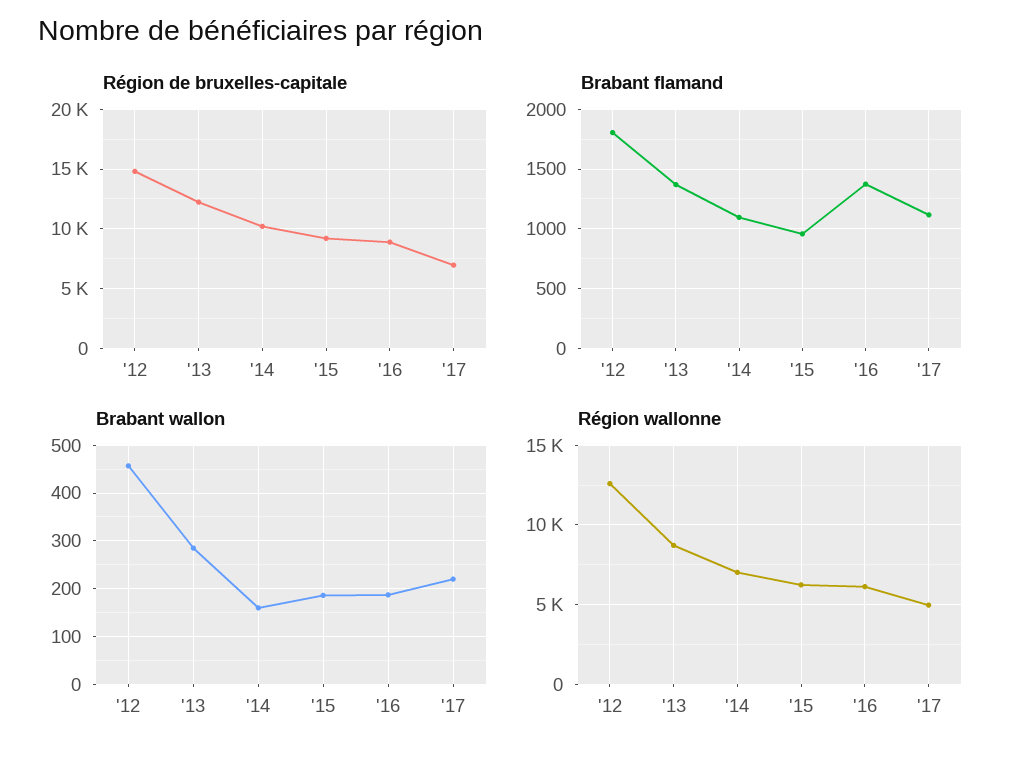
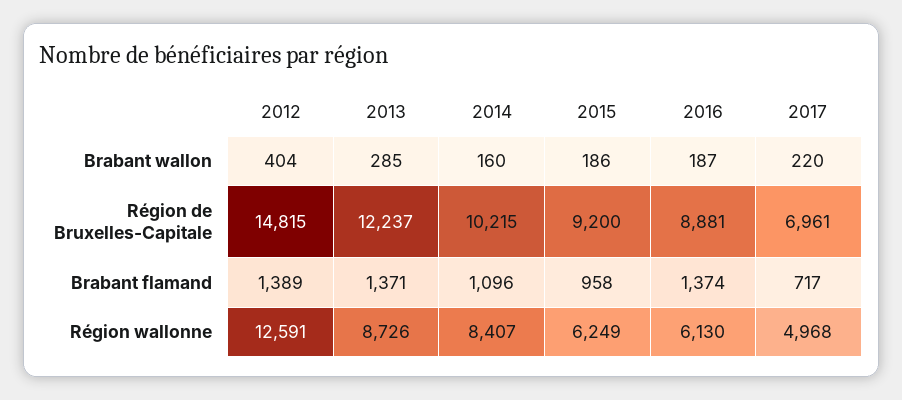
  {
    "Région de bruxelles-capitale": {
      "'12": 14815,
      "'13": 12237,
      "'14": 10215,
      "'15": 9200,
      "'16": 8881,
      "'17": 6961
    },
    "Brabant flamand": {
-     "'12": 1800,
+     "'12": 1389,
      "'13": 1371,
      "'14": 1096,
      "'15": 958,
      "'16": 1374,
-     "'17": 1100
+     "'17": 717
    },
    "Brabant wallon": {
-     "'12": 460,
+     "'12": 404,
      "'13": 285,
      "'14": 160,
      "'15": 186,
      "'16": 187,
      "'17": 220
    },
    "Région wallonne": {
      "'12": 12591,
      "'13": 8726,
-     "'14": 7000,
+     "'14": 8407,
      "'15": 6249,
      "'16": 6130,
      "'17": 4968
    }
  }

